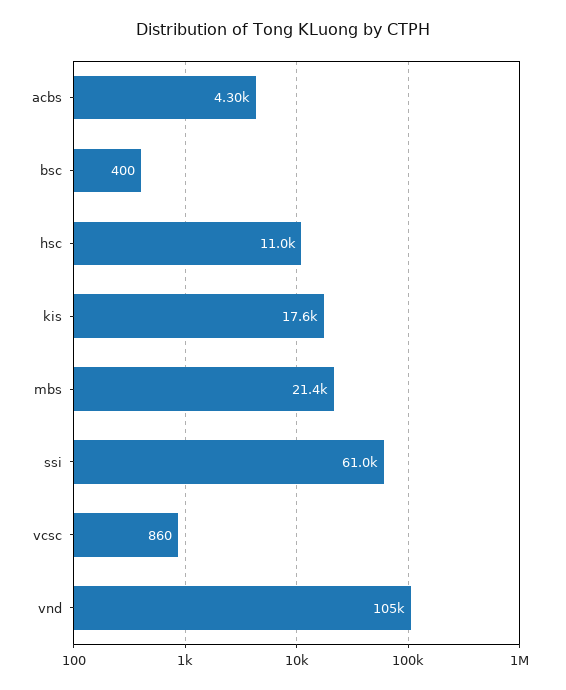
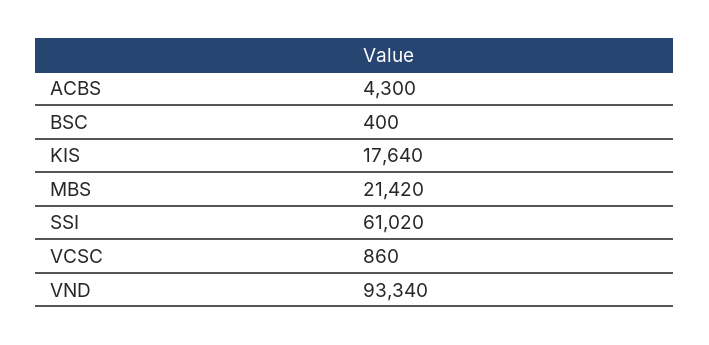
  {
    "acbs": 4300,
    "bsc": 400,
-   "hsc": 11000,
    "kis": 17640,
    "mbs": 21420,
    "ssi": 61020,
    "vcsc": 860,
-   "vnd": 105000
+   "vnd": 93340
  }

